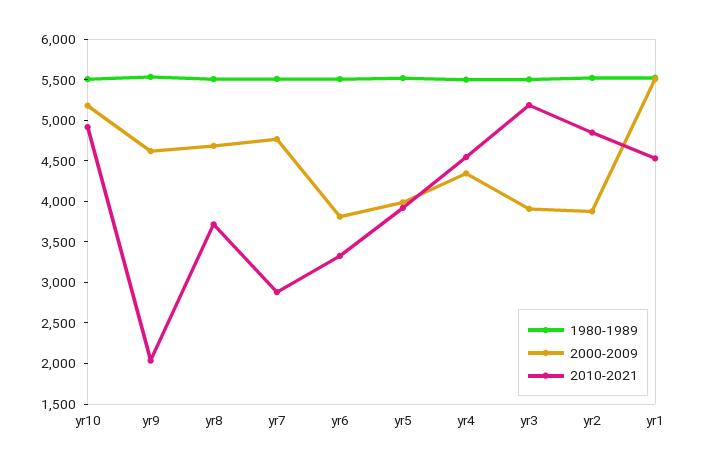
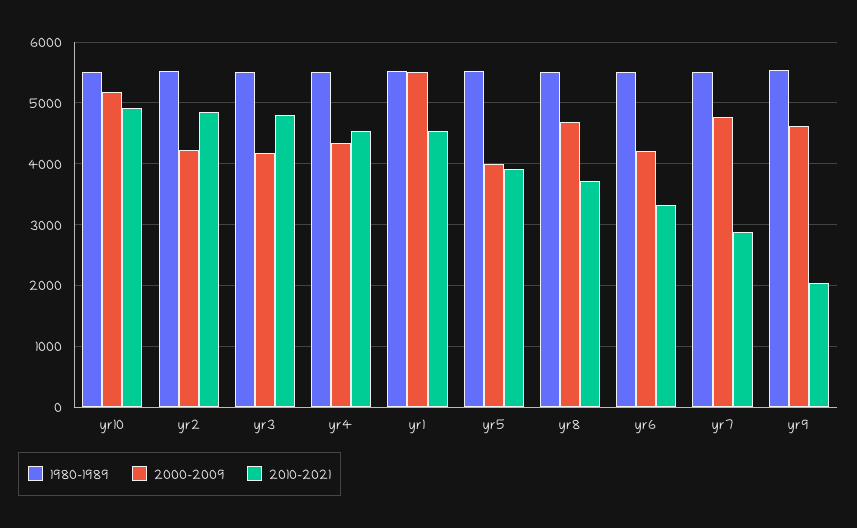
  {
    "1980-1989": {
      "yr10": 5500,
      "yr9": 5500,
      "yr8": 5500,
      "yr7": 5500,
      "yr6": 5500,
      "yr5": 5500,
      "yr4": 5500,
      "yr3": 5500,
      "yr2": 5500,
      "yr1": 5500
    },
    "2000-2009": {
      "yr10": 5200,
      "yr9": 4600,
      "yr8": 4700,
      "yr7": 4800,
-     "yr6": 3800,
+     "yr6": 4200,
      "yr5": 4000,
      "yr4": 4300,
-     "yr3": 3900,
+     "yr3": 4200,
-     "yr2": 3900,
+     "yr2": 4200,
      "yr1": 5500
    },
    "2010-2021": {
      "yr10": 4900,
      "yr9": 2000,
      "yr8": 3700,
      "yr7": 2900,
      "yr6": 3300,
      "yr5": 3900,
      "yr4": 4500,
-     "yr3": 5200,
+     "yr3": 4800,
      "yr2": 4800,
      "yr1": 4500
    }
  }

